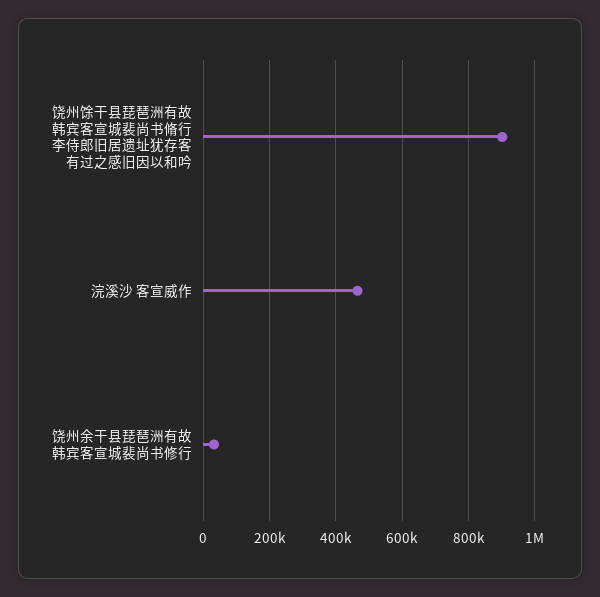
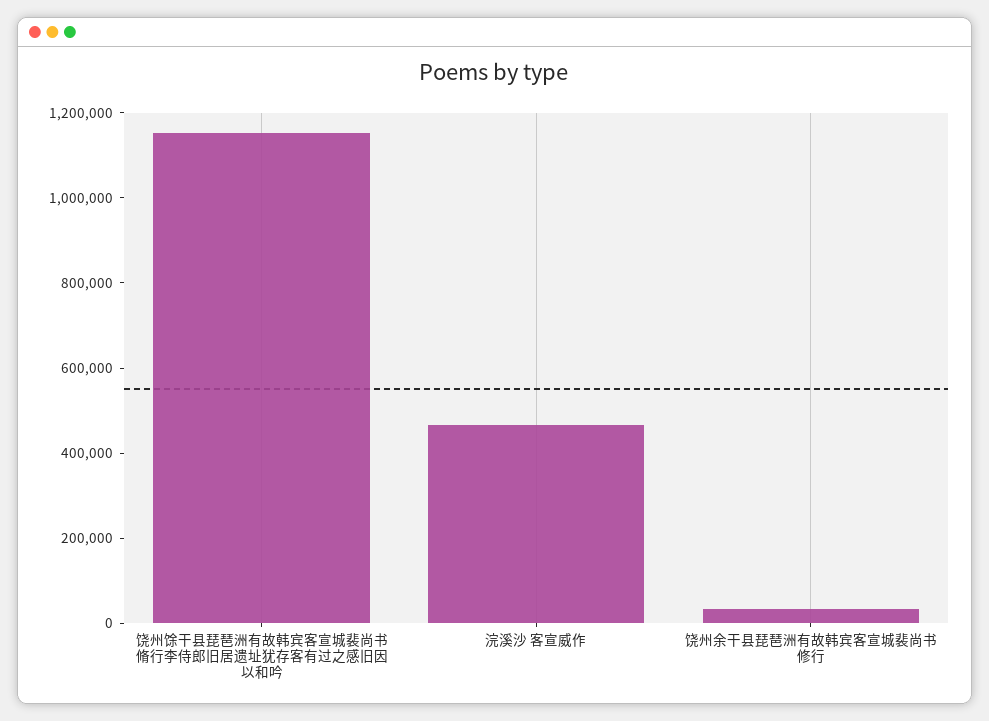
  {
-   "饶州馀干县琵琶洲有故韩宾客宣城裴尚书脩行李侍郎旧居遗址犹存客有过之感旧因以和吟": 900000,
+   "饶州馀干县琵琶洲有故韩宾客宣城裴尚书脩行李侍郎旧居遗址犹存客有过之感旧因以和吟": 1150000,
    "浣溪沙 客宣威作": 460000,
    "饶州余干县琵琶洲有故韩宾客宣城裴尚书修行": 40000
  }

